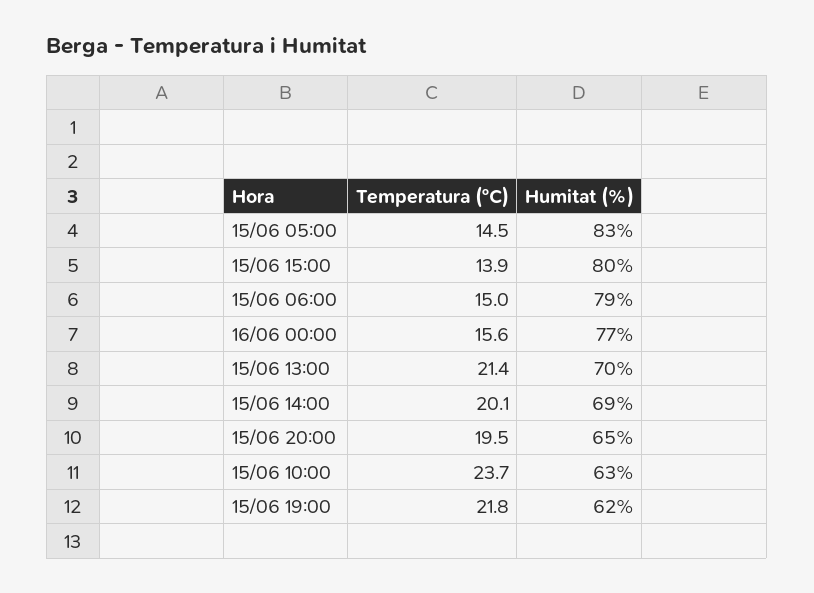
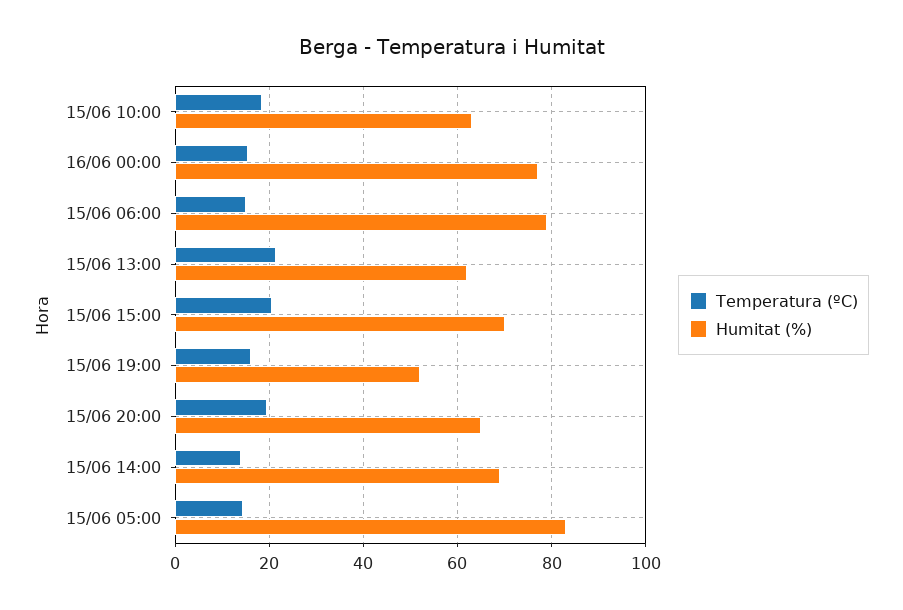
  {
    "Temperatura (ºC)": {
      "15/06 05:00": 14.5,
-     "15/06 15:00": 13.9,
+     "15/06 15:00": 20,
      "15/06 06:00": 15,
      "16/06 00:00": 15.6,
      "15/06 13:00": 21.4,
-     "15/06 14:00": 20.1,
+     "15/06 14:00": 14,
      "15/06 20:00": 19.5,
-     "15/06 10:00": 23.7,
+     "15/06 10:00": 18,
-     "15/06 19:00": 21.8
+     "15/06 19:00": 16
    },
    "Humitat (%)": {
      "15/06 05:00": 83,
-     "15/06 15:00": 80,
+     "15/06 15:00": 70,
      "15/06 06:00": 79,
      "16/06 00:00": 77,
-     "15/06 13:00": 70,
+     "15/06 13:00": 62,
      "15/06 14:00": 69,
      "15/06 20:00": 65,
      "15/06 10:00": 63,
-     "15/06 19:00": 62
+     "15/06 19:00": 52
    }
  }

